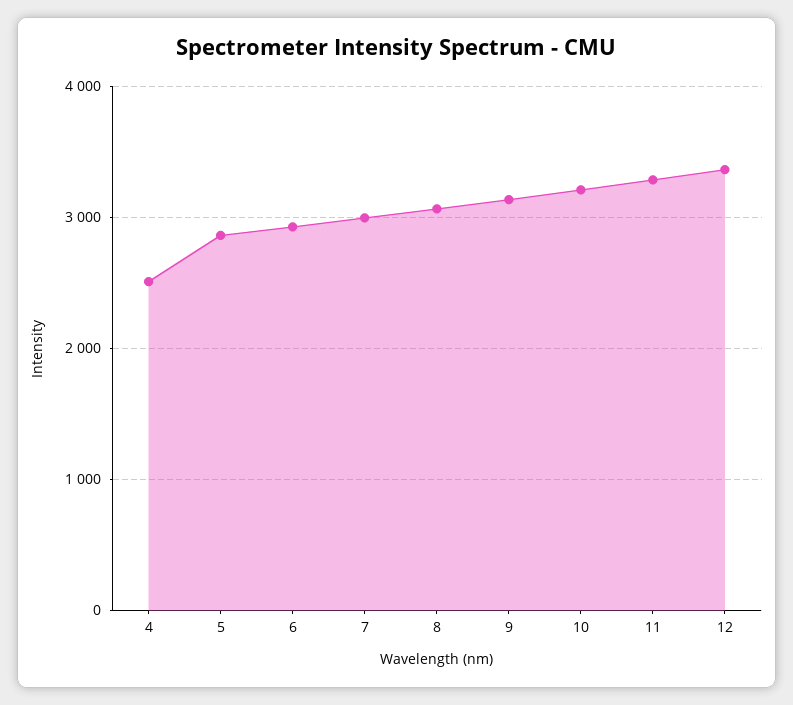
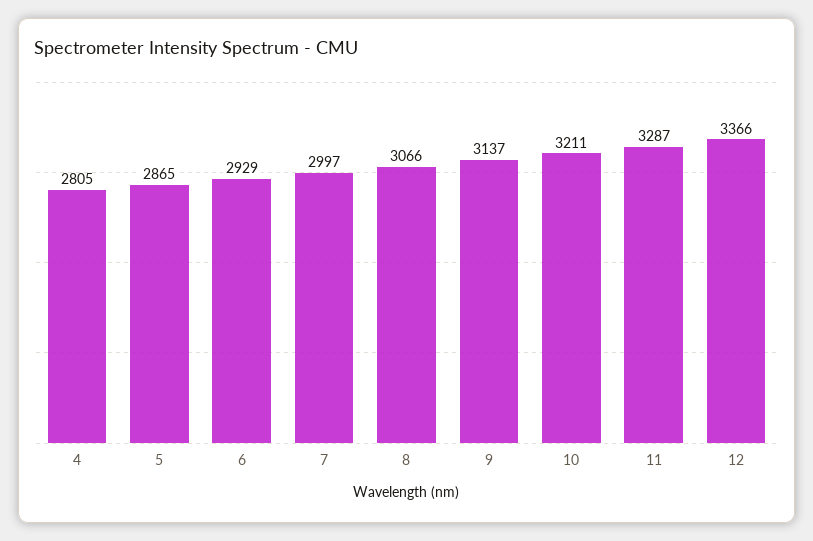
  {
-   "4": 2500,
+   "4": 2805,
    "5": 2865,
    "6": 2929,
    "7": 2997,
    "8": 3066,
    "9": 3137,
    "10": 3211,
    "11": 3287,
    "12": 3366
  }

